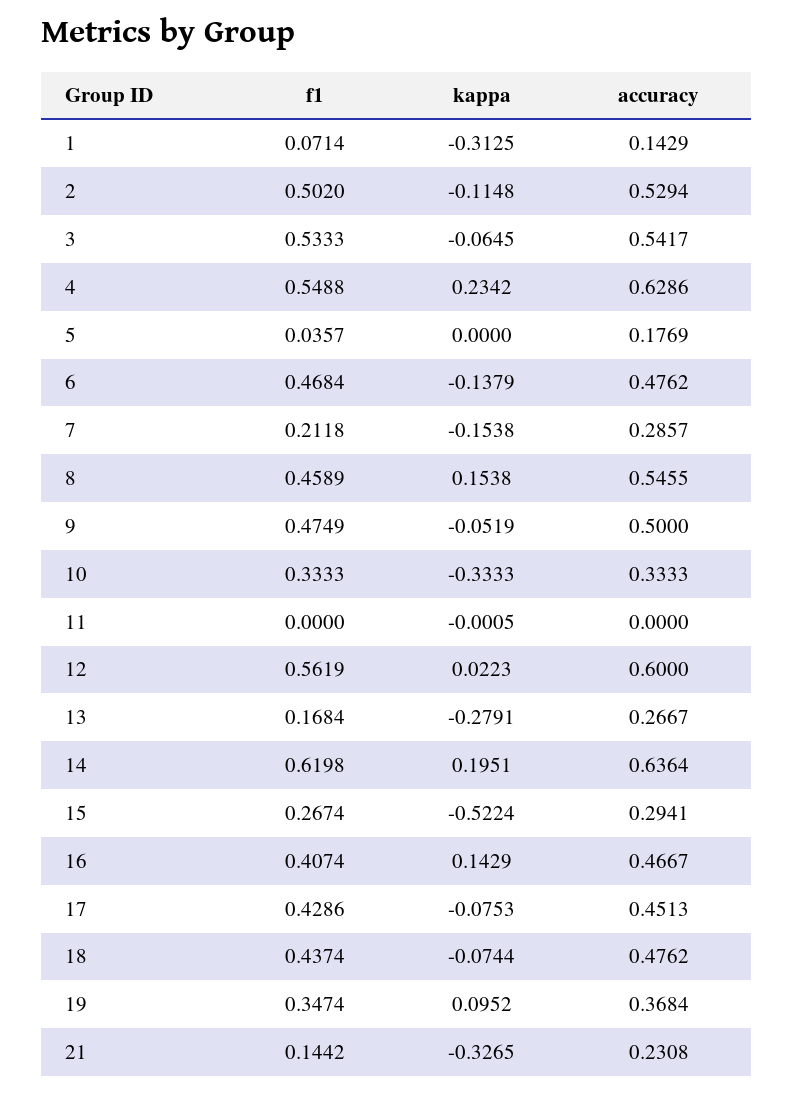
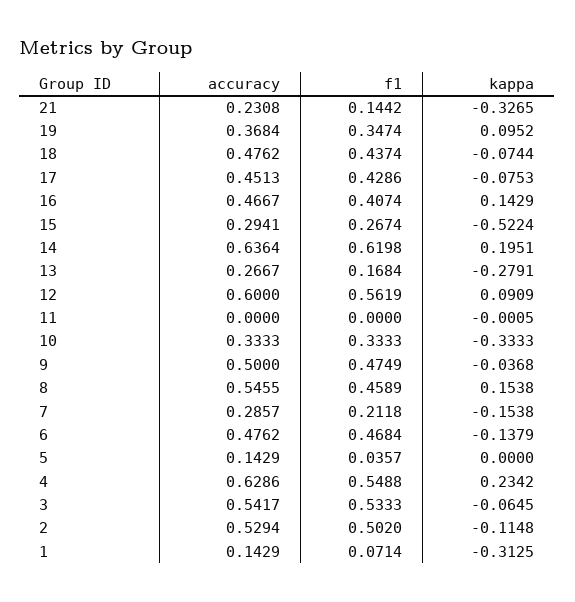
  {
    "f1": {
      "1": 0.0714,
      "2": 0.502,
      "3": 0.5333,
      "4": 0.5488,
      "5": 0.0357,
      "6": 0.4684,
      "7": 0.2118,
      "8": 0.4589,
      "9": 0.4749,
      "10": 0.3333,
      "11": 0,
      "12": 0.5619,
      "13": 0.1684,
      "14": 0.6198,
      "15": 0.2674,
      "16": 0.4074,
      "17": 0.4286,
      "18": 0.4374,
      "19": 0.3474,
      "21": 0.1442
    },
    "kappa": {
      "1": -0.3125,
      "2": -0.1148,
      "3": -0.0645,
      "4": 0.2342,
      "5": 0,
      "6": -0.1379,
      "7": -0.1538,
      "8": 0.1538,
-     "9": -0.0519,
+     "9": -0.0368,
      "10": -0.3333,
      "11": -0.0005,
-     "12": 0.0223,
+     "12": 0.0909,
      "13": -0.2791,
      "14": 0.1951,
      "15": -0.5224,
      "16": 0.1429,
      "17": -0.0753,
      "18": -0.0744,
      "19": 0.0952,
      "21": -0.3265
    },
    "accuracy": {
      "1": 0.1429,
      "2": 0.5294,
      "3": 0.5417,
      "4": 0.6286,
-     "5": 0.1769,
+     "5": 0.1429,
      "6": 0.4762,
      "7": 0.2857,
      "8": 0.5455,
      "9": 0.5,
      "10": 0.3333,
      "11": 0,
      "12": 0.6,
      "13": 0.2667,
      "14": 0.6364,
      "15": 0.2941,
      "16": 0.4667,
      "17": 0.4513,
      "18": 0.4762,
      "19": 0.3684,
      "21": 0.2308
    }
  }

